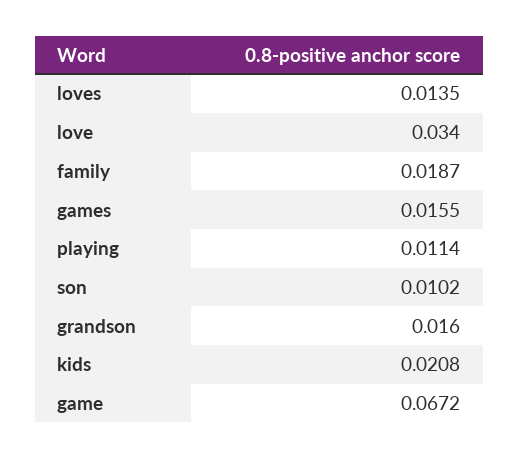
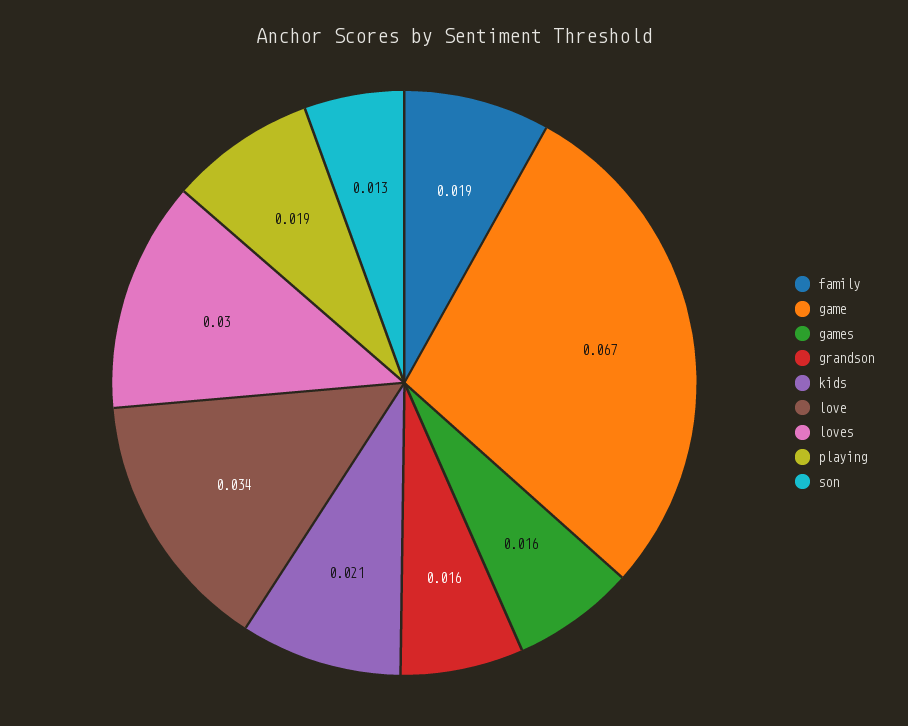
  {
-   "loves": 0.0135,
+   "loves": 0.03,
    "love": 0.034,
    "family": 0.0187,
    "games": 0.0155,
-   "playing": 0.0114,
+   "playing": 0.019,
-   "son": 0.0102,
+   "son": 0.013,
    "grandson": 0.016,
    "kids": 0.0208,
    "game": 0.0672
  }

